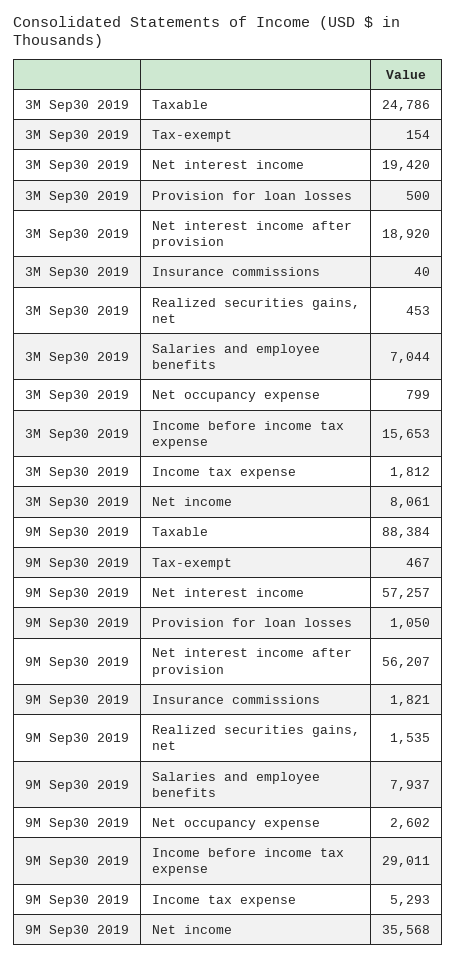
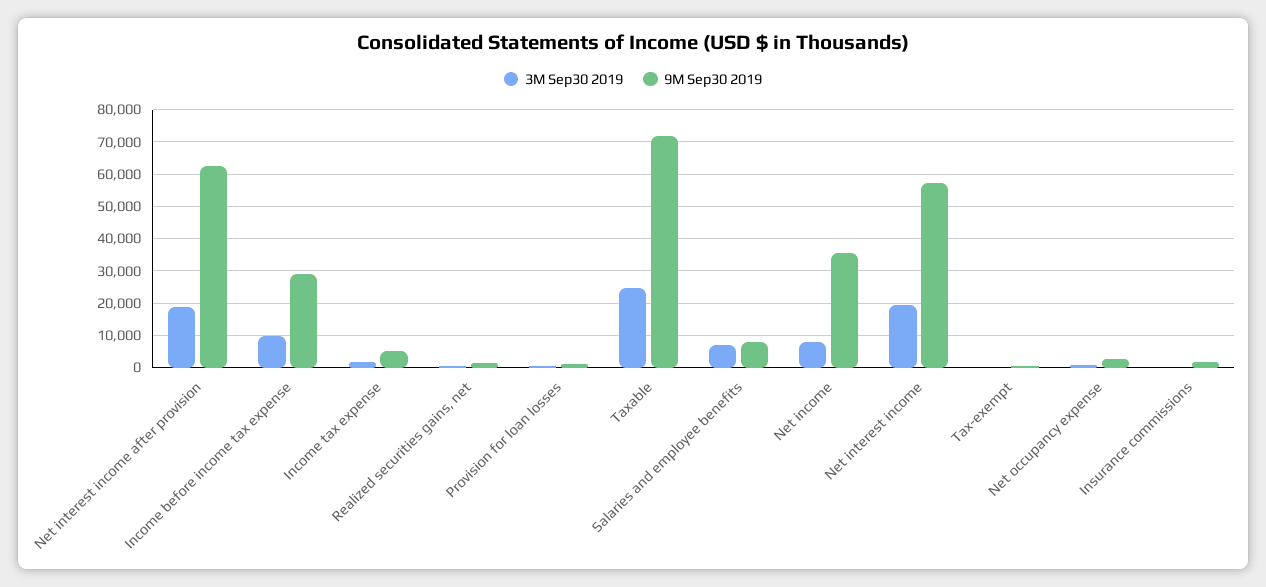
  {
    "3M Sep30 2019": {
      "Taxable": 24786,
      "Tax-exempt": 154,
      "Net interest income": 19420,
      "Provision for loan losses": 500,
      "Net interest income after provision": 18920,
      "Insurance commissions": 40,
      "Realized securities gains, net": 453,
      "Salaries and employee benefits": 7044,
      "Net occupancy expense": 799,
-     "Income before income tax expense": 15653,
+     "Income before income tax expense": 10000,
      "Income tax expense": 1812,
      "Net income": 8061
    },
    "9M Sep30 2019": {
-     "Taxable": 88384,
+     "Taxable": 72000,
      "Tax-exempt": 467,
      "Net interest income": 57257,
      "Provision for loan losses": 1050,
-     "Net interest income after provision": 56207,
+     "Net interest income after provision": 62000,
      "Insurance commissions": 1821,
      "Realized securities gains, net": 1535,
      "Salaries and employee benefits": 7937,
      "Net occupancy expense": 2602,
      "Income before income tax expense": 29011,
      "Income tax expense": 5293,
      "Net income": 35568
    }
  }

